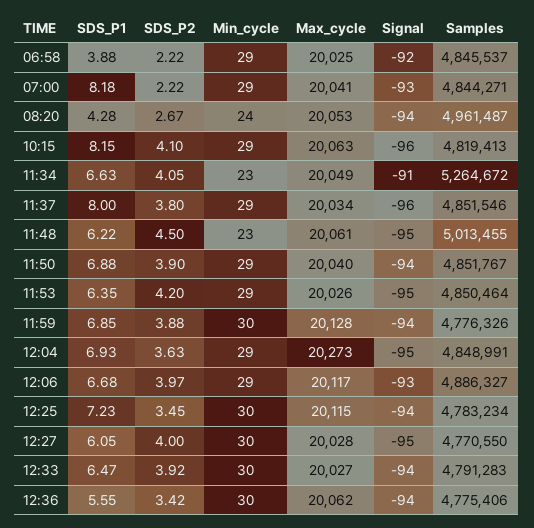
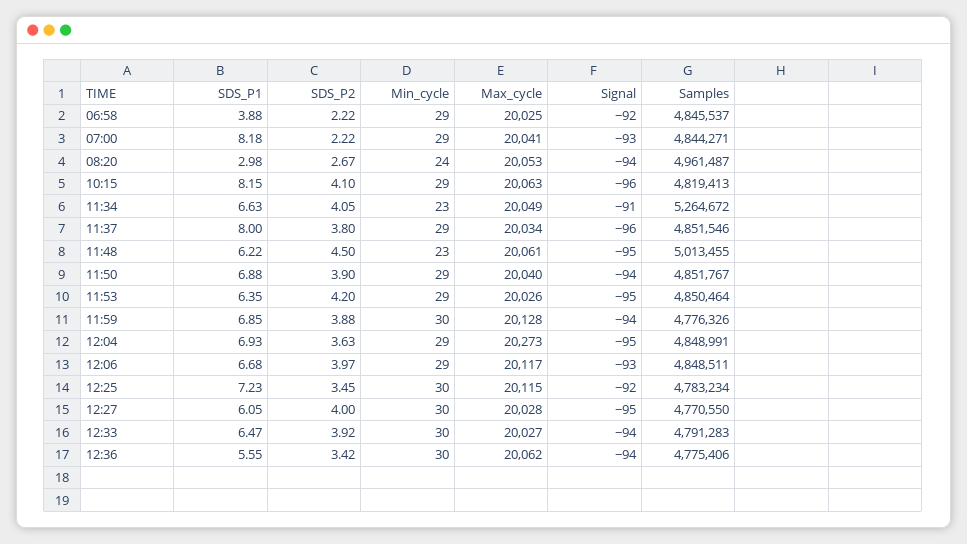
  {
    "SDS_P1": {
      "06:58": 3.88,
      "07:00": 8.18,
-     "08:20": 4.28,
+     "08:20": 2.98,
      "10:15": 8.15,
      "11:34": 6.63,
      "11:37": 8,
      "11:48": 6.22,
      "11:50": 6.88,
      "11:53": 6.35,
      "11:59": 6.85,
      "12:04": 6.93,
      "12:06": 6.68,
      "12:25": 7.23,
      "12:27": 6.05,
      "12:33": 6.47,
      "12:36": 5.55
    },
    "SDS_P2": {
      "06:58": 2.22,
      "07:00": 2.22,
      "08:20": 2.67,
      "10:15": 4.1,
      "11:34": 4.05,
      "11:37": 3.8,
      "11:48": 4.5,
      "11:50": 3.9,
      "11:53": 4.2,
      "11:59": 3.88,
      "12:04": 3.63,
      "12:06": 3.97,
      "12:25": 3.45,
      "12:27": 4,
      "12:33": 3.92,
      "12:36": 3.42
    },
    "Min_cycle": {
      "06:58": 29,
      "07:00": 29,
      "08:20": 24,
      "10:15": 29,
      "11:34": 23,
      "11:37": 29,
      "11:48": 23,
      "11:50": 29,
      "11:53": 29,
      "11:59": 30,
      "12:04": 29,
      "12:06": 29,
      "12:25": 30,
      "12:27": 30,
      "12:33": 30,
      "12:36": 30
    },
    "Max_cycle": {
      "06:58": 20025,
      "07:00": 20041,
      "08:20": 20053,
      "10:15": 20063,
      "11:34": 20049,
      "11:37": 20034,
      "11:48": 20061,
      "11:50": 20040,
      "11:53": 20026,
      "11:59": 20128,
      "12:04": 20273,
      "12:06": 20117,
      "12:25": 20115,
      "12:27": 20028,
      "12:33": 20027,
      "12:36": 20062
    },
    "Signal": {
      "06:58": -92,
      "07:00": -93,
      "08:20": -94,
      "10:15": -96,
      "11:34": -91,
      "11:37": -96,
      "11:48": -95,
      "11:50": -94,
      "11:53": -95,
      "11:59": -94,
      "12:04": -95,
      "12:06": -93,
-     "12:25": -94,
+     "12:25": -92,
      "12:27": -95,
      "12:33": -94,
      "12:36": -94
    },
    "Samples": {
      "06:58": 4845537,
      "07:00": 4844271,
      "08:20": 4961487,
      "10:15": 4819413,
      "11:34": 5264672,
      "11:37": 4851546,
      "11:48": 5013455,
      "11:50": 4851767,
      "11:53": 4850464,
      "11:59": 4776326,
      "12:04": 4848991,
-     "12:06": 4886327,
+     "12:06": 4848511,
      "12:25": 4783234,
      "12:27": 4770550,
      "12:33": 4791283,
      "12:36": 4775406
    }
  }

